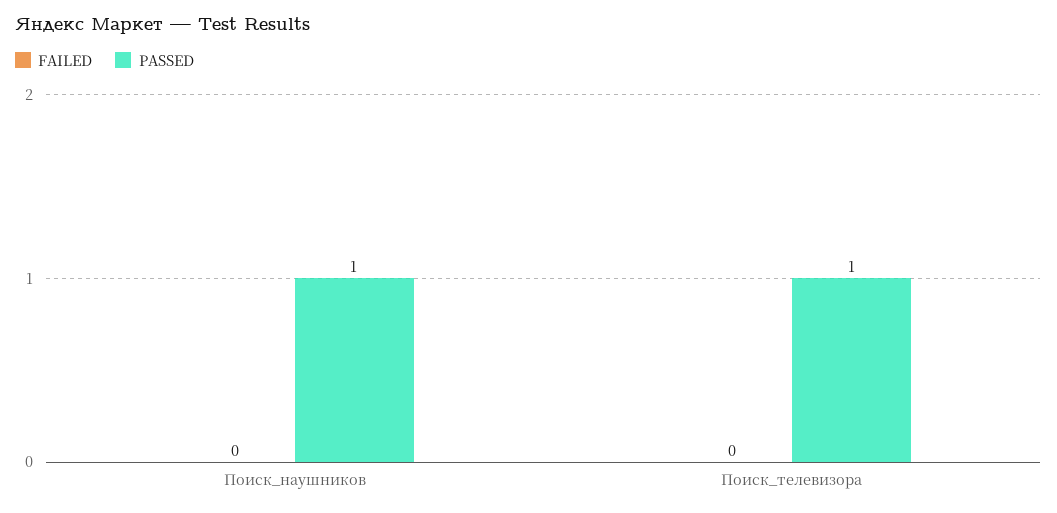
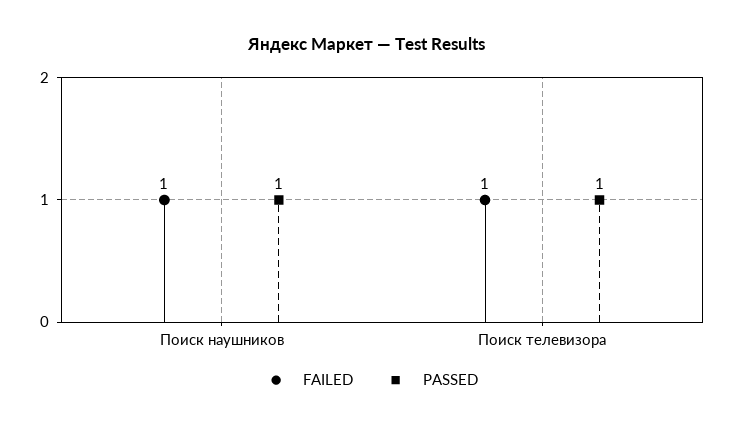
  {
    "FAILED": {
-     "Поиск_наушников": 0,
+     "Поиск_наушников": 1,
-     "Поиск_телевизора": 0
+     "Поиск_телевизора": 1
    },
    "PASSED": {
      "Поиск_наушников": 1,
      "Поиск_телевизора": 1
    }
  }

